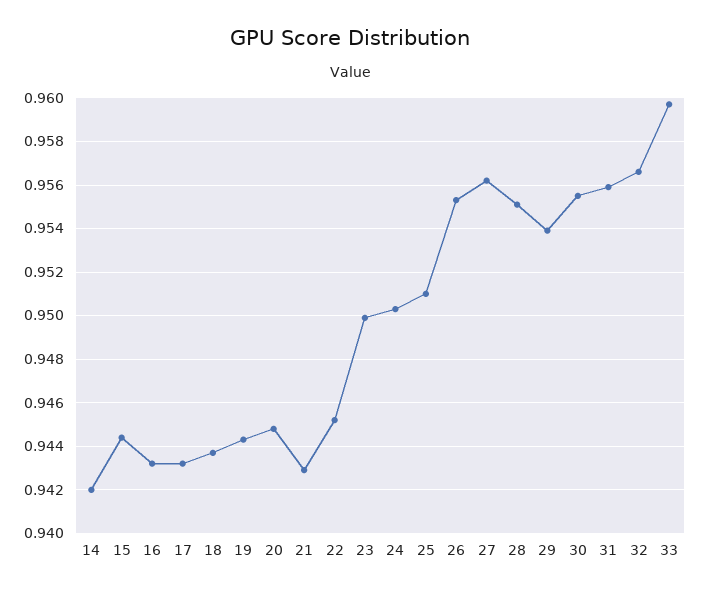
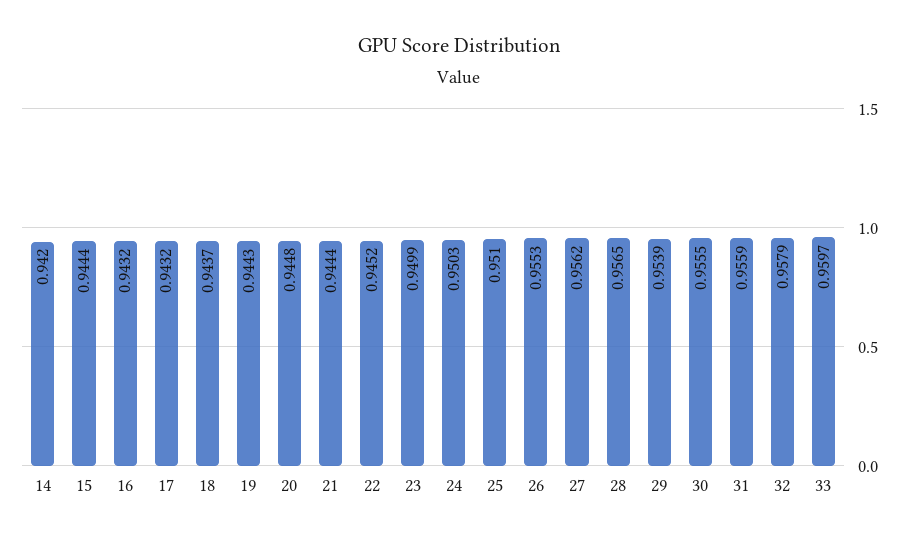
  {
    "14": 0.942,
    "15": 0.9444,
    "16": 0.9432,
    "17": 0.9432,
    "18": 0.9437,
    "19": 0.9443,
    "20": 0.9448,
-   "21": 0.943,
+   "21": 0.9444,
    "22": 0.9452,
    "23": 0.9499,
    "24": 0.9503,
    "25": 0.951,
    "26": 0.9553,
    "27": 0.9562,
-   "28": 0.955,
+   "28": 0.9565,
    "29": 0.9539,
    "30": 0.9555,
    "31": 0.9559,
-   "32": 0.9565,
+   "32": 0.9579,
    "33": 0.9597
  }

